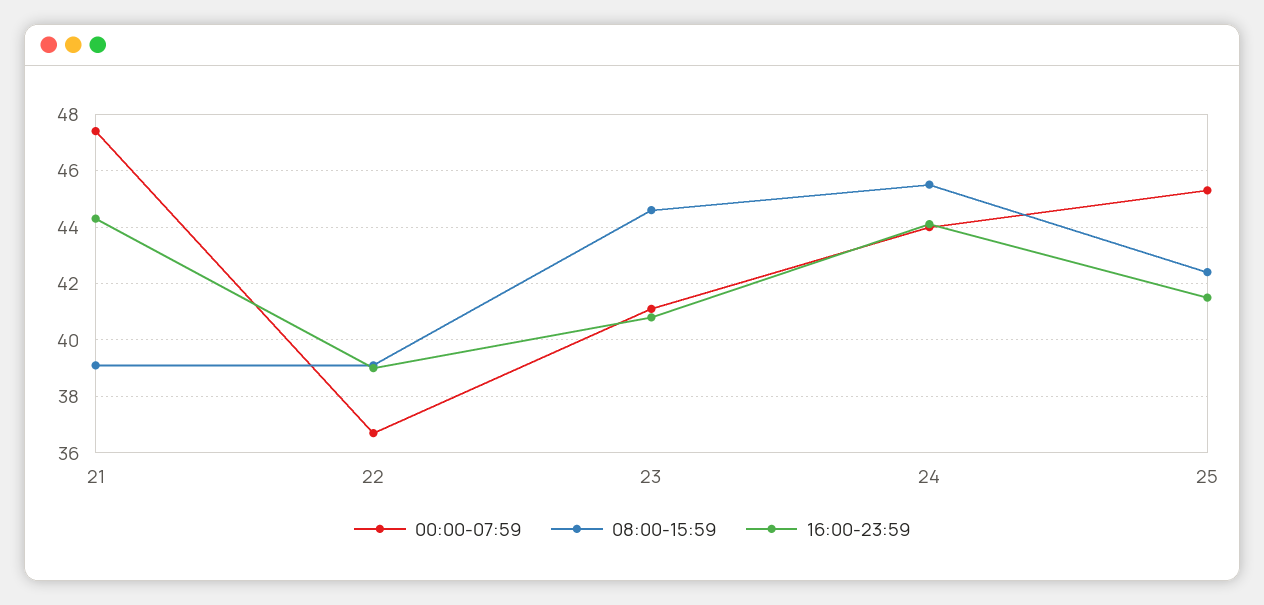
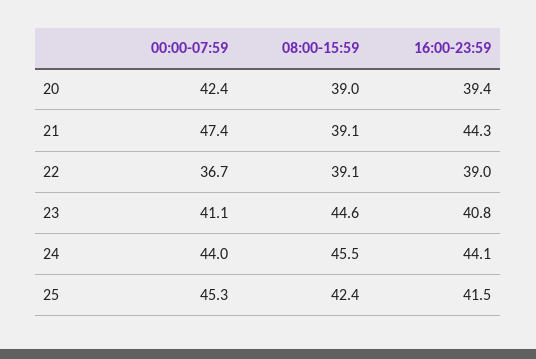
  {
    "00:00-07:59": {
      "21": 47.4,
      "22": 36.7,
      "23": 41.1,
      "24": 44,
-     "25": 45.3
+     "25": 45.3,
+     "20": 42.4
    },
    "08:00-15:59": {
      "21": 39.1,
      "22": 39.1,
      "23": 44.6,
      "24": 45.5,
-     "25": 42.4
+     "25": 42.4,
+     "20": 39
    },
    "16:00-23:59": {
      "21": 44.3,
      "22": 39,
      "23": 40.8,
      "24": 44.1,
-     "25": 41.5
+     "25": 41.5,
+     "20": 39.4
    }
  }

